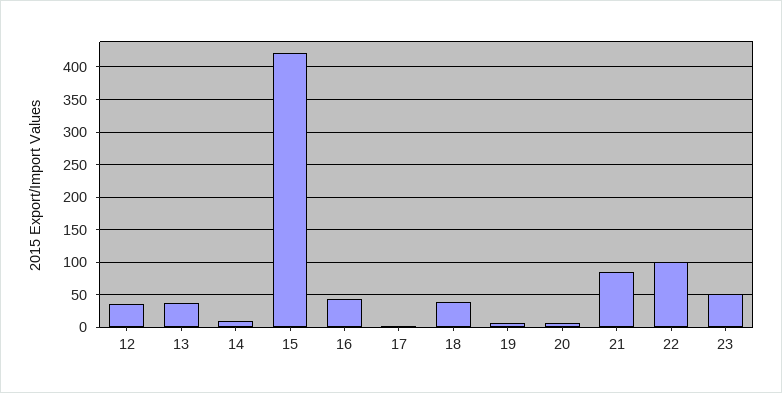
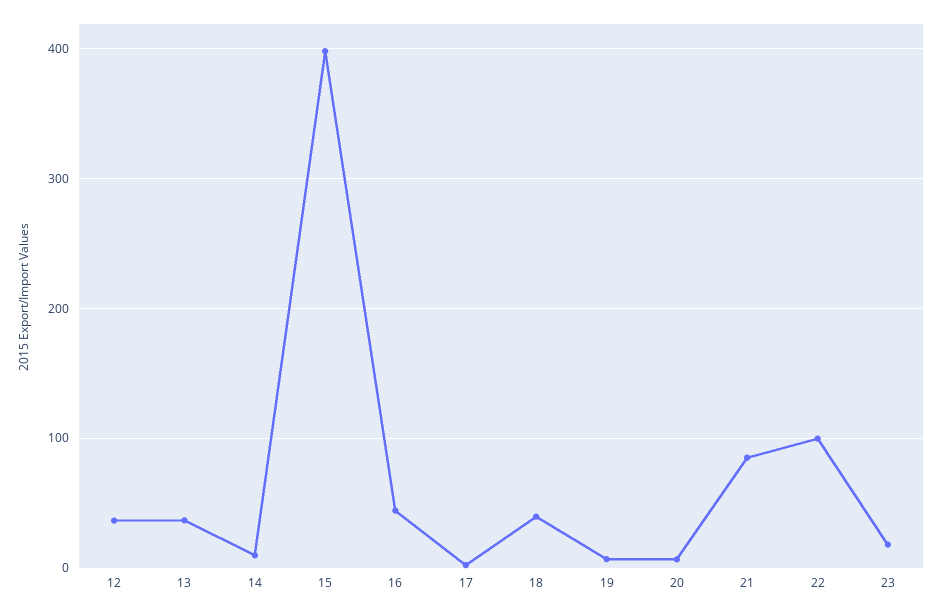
  {
    "12": 40,
    "13": 40,
    "14": 10,
-   "15": 420,
+   "15": 400,
    "16": 40,
    "17": 0,
    "18": 40,
    "19": 10,
    "20": 10,
    "21": 90,
    "22": 100,
-   "23": 50
+   "23": 20
  }

